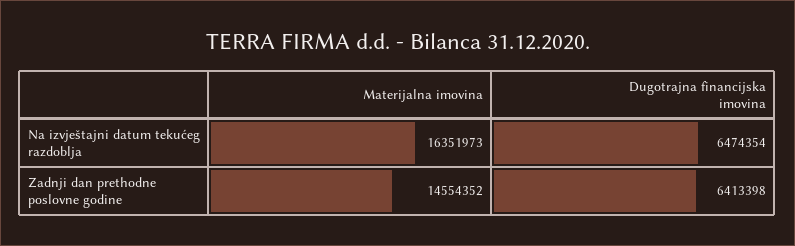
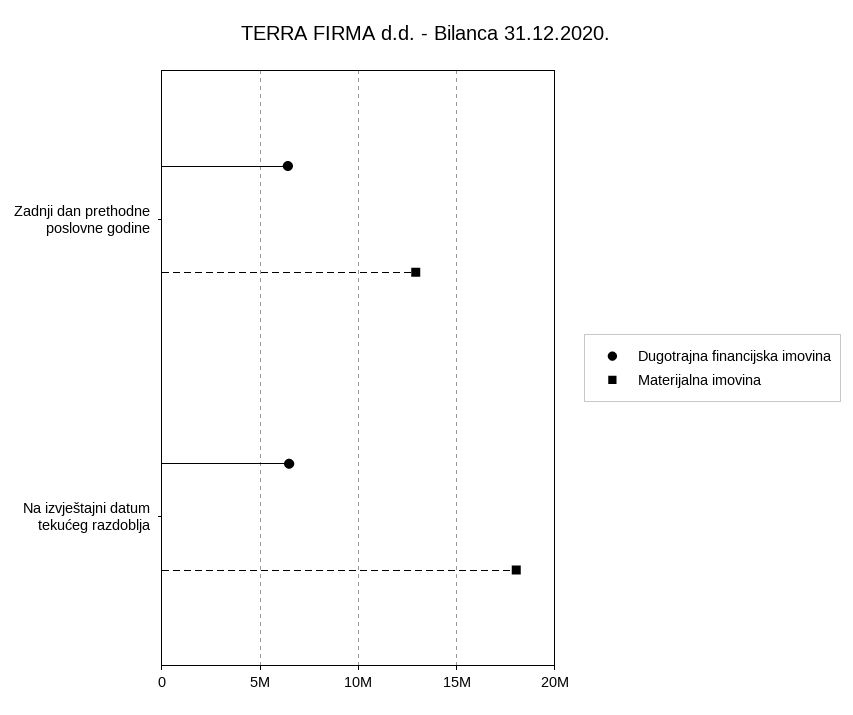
  {
    "Materijalna imovina": {
-     "Na izvještajni datum tekućeg razdoblja": 16351973,
+     "Na izvještajni datum tekućeg razdoblja": 18000000,
-     "Zadnji dan prethodne poslovne godine": 14554352
+     "Zadnji dan prethodne poslovne godine": 13000000
    },
    "Dugotrajna financijska imovina": {
      "Na izvještajni datum tekućeg razdoblja": 6474354,
      "Zadnji dan prethodne poslovne godine": 6413398
    }
  }

